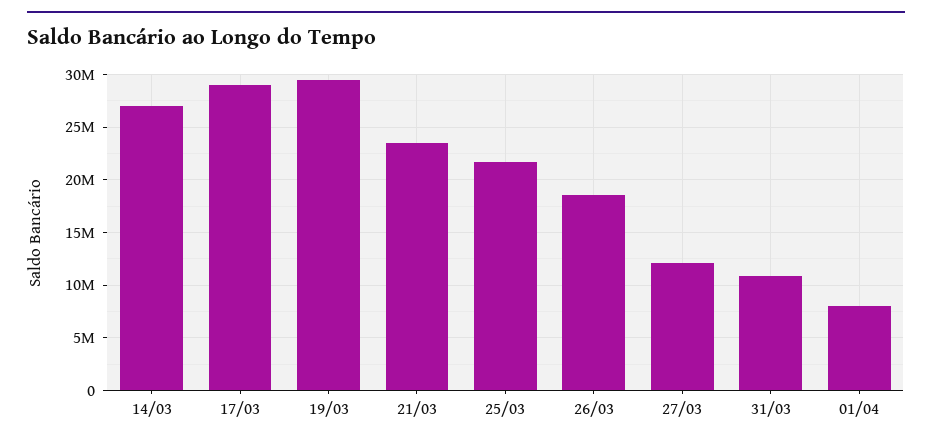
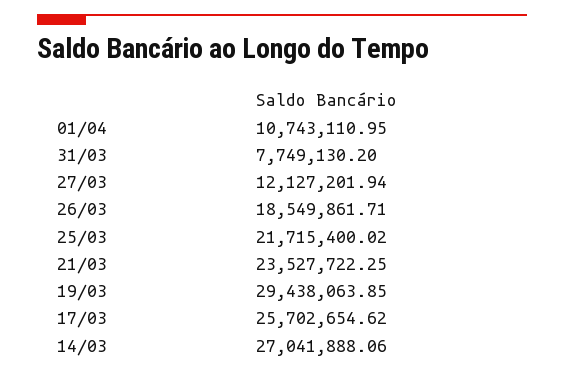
  {
    "14/03": 27041888.06,
-   "17/03": 29000000,
+   "17/03": 25702654.62,
    "19/03": 29438063.85,
    "21/03": 23527722.25,
    "25/03": 21715400.02,
    "26/03": 18549861.71,
    "27/03": 12127201.94,
-   "31/03": 11000000,
+   "31/03": 7749130.2,
-   "01/04": 8000000
+   "01/04": 10743110.95
  }

